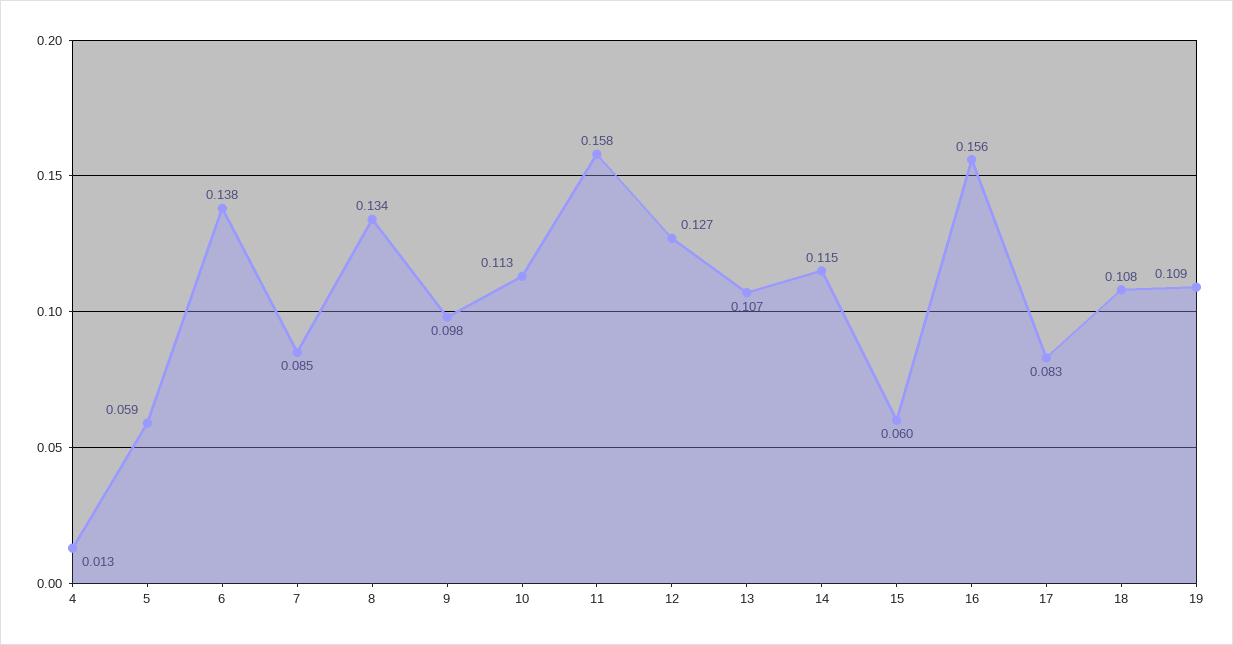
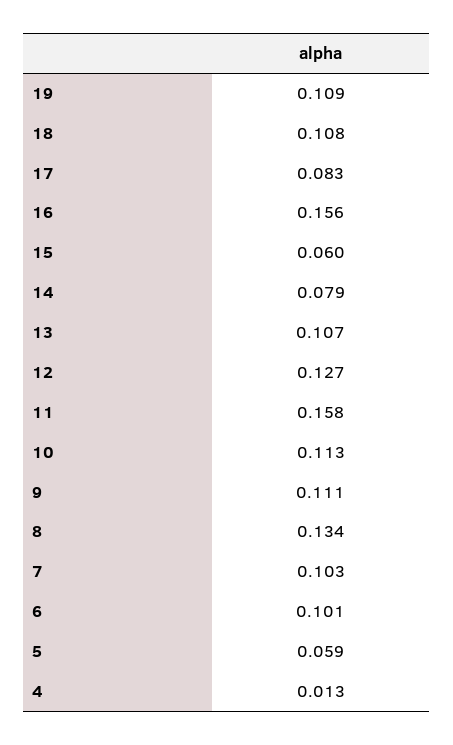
  {
    "4": 0.013,
    "5": 0.059,
-   "6": 0.138,
+   "6": 0.101,
-   "7": 0.085,
+   "7": 0.103,
    "8": 0.134,
-   "9": 0.098,
+   "9": 0.111,
    "10": 0.113,
    "11": 0.158,
    "12": 0.127,
    "13": 0.107,
-   "14": 0.115,
+   "14": 0.079,
    "15": 0.06,
    "16": 0.156,
    "17": 0.083,
    "18": 0.108,
    "19": 0.109
  }

